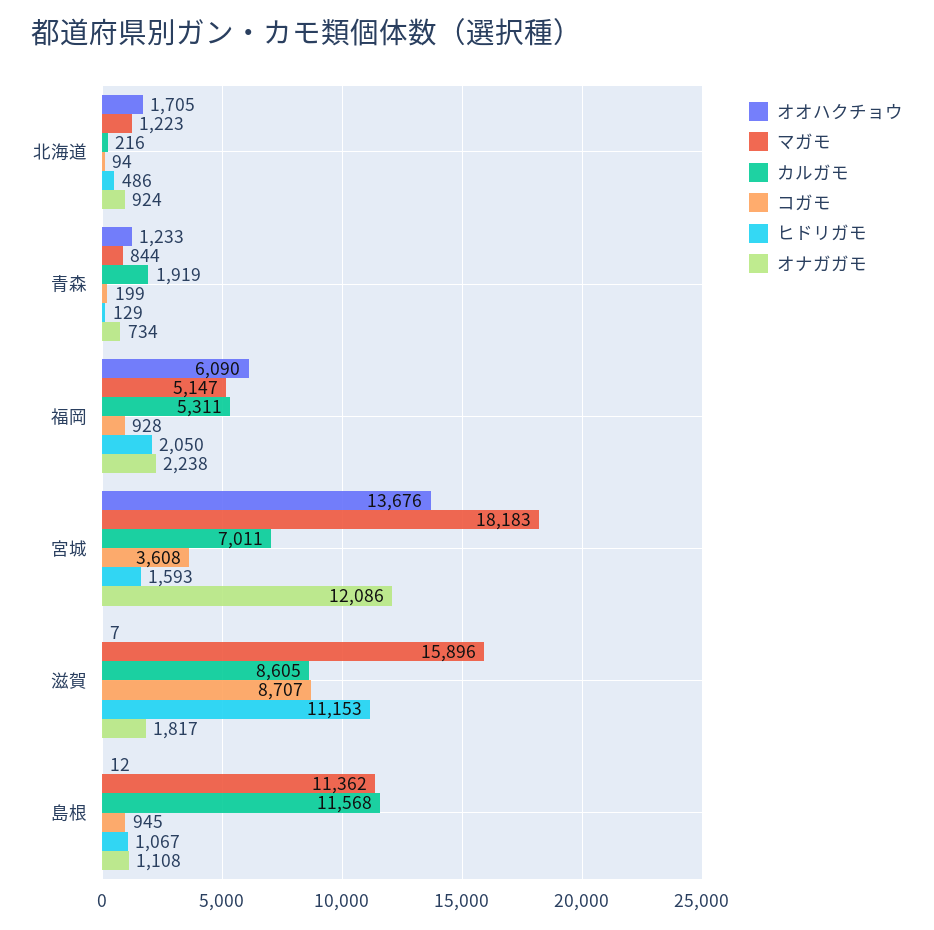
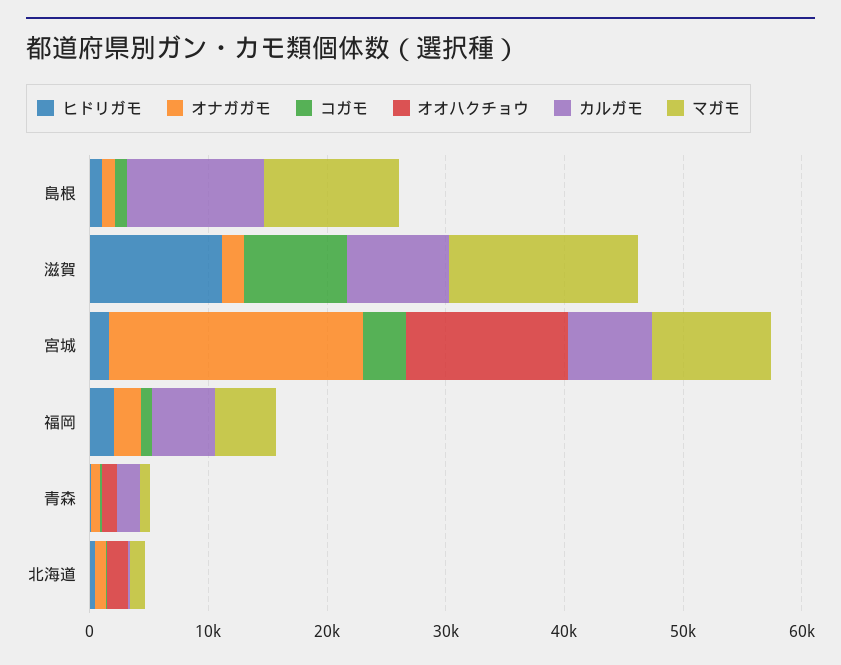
  {
    "オオハクチョウ": {
      "北海道": 1705,
      "青森": 1233,
-     "福岡": 6090,
+     "福岡": 0,
      "宮城": 13676,
      "滋賀": 7,
      "島根": 12
    },
    "マガモ": {
      "北海道": 1223,
      "青森": 844,
      "福岡": 5147,
-     "宮城": 18183,
+     "宮城": 10000,
      "滋賀": 15896,
      "島根": 11362
    },
    "カルガモ": {
      "北海道": 216,
      "青森": 1919,
      "福岡": 5311,
      "宮城": 7011,
      "滋賀": 8605,
      "島根": 11568
    },
    "コガモ": {
      "北海道": 94,
      "青森": 199,
      "福岡": 928,
      "宮城": 3608,
      "滋賀": 8707,
      "島根": 945
    },
    "ヒドリガモ": {
      "北海道": 486,
      "青森": 129,
      "福岡": 2050,
      "宮城": 1593,
      "滋賀": 11153,
      "島根": 1067
    },
    "オナガガモ": {
      "北海道": 924,
      "青森": 734,
      "福岡": 2238,
-     "宮城": 12086,
+     "宮城": 22000,
      "滋賀": 1817,
      "島根": 1108
    }
  }

